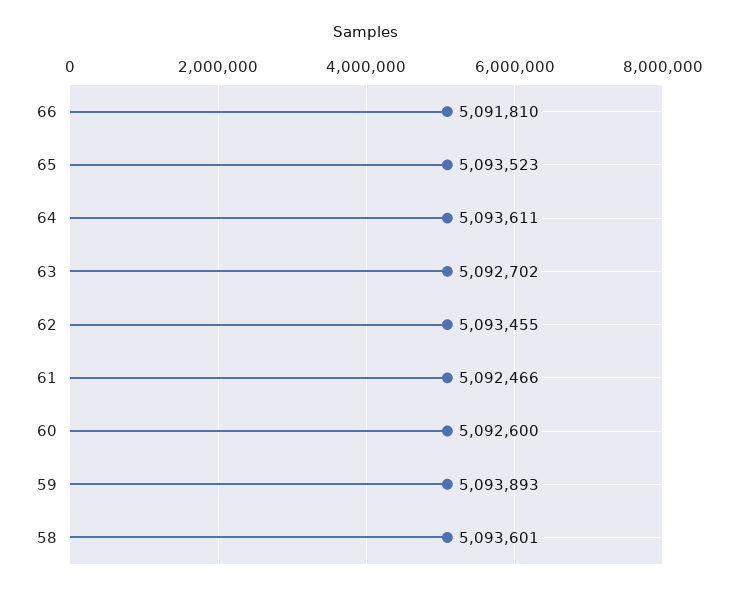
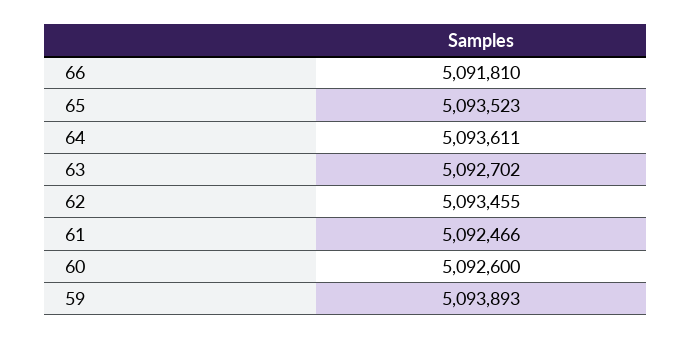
  {
    "66": 5091810,
    "65": 5093523,
    "64": 5093611,
    "63": 5092702,
    "62": 5093455,
    "61": 5092466,
    "60": 5092600,
-   "59": 5093893,
+   "59": 5093893
-   "58": 5093601
  }

